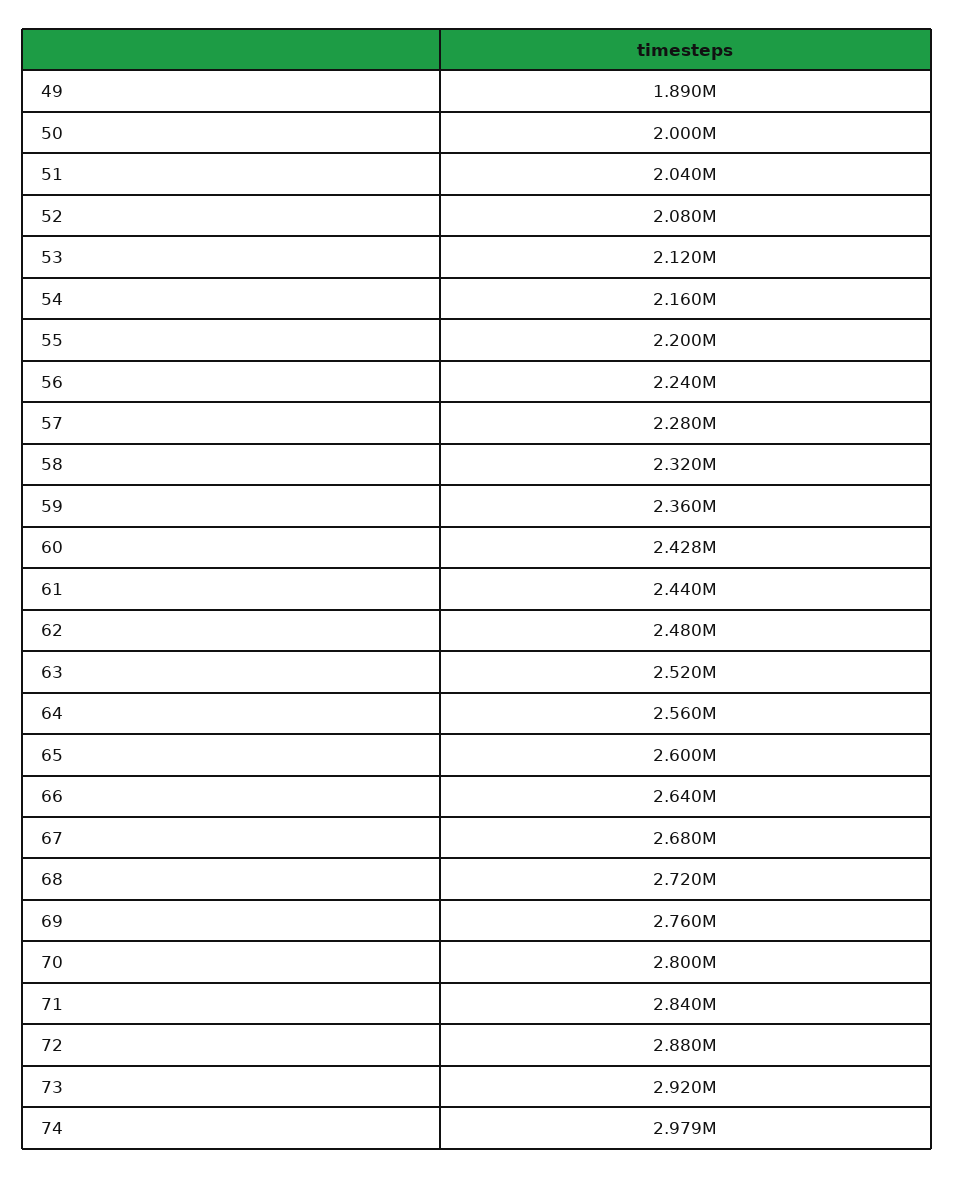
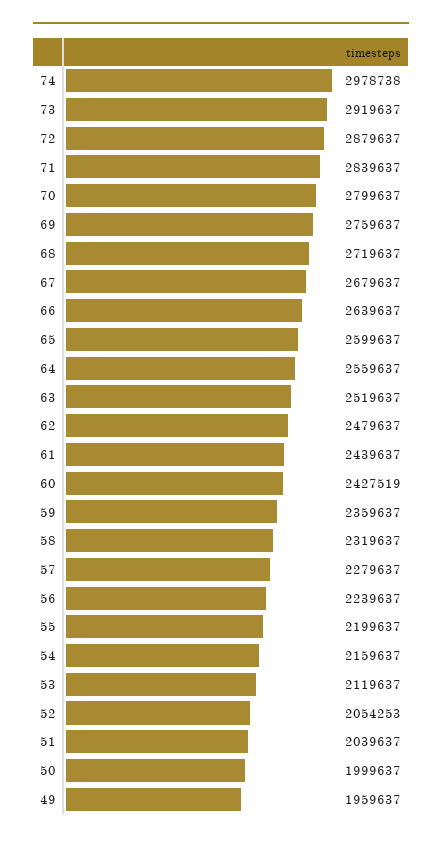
  {
-   "49": 1890000,
+   "49": 1959637,
    "50": 1999637,
    "51": 2039637,
-   "52": 2080000,
+   "52": 2054253,
    "53": 2119637,
    "54": 2159637,
    "55": 2199637,
    "56": 2239637,
    "57": 2279637,
    "58": 2319637,
    "59": 2359637,
    "60": 2427519,
    "61": 2439637,
    "62": 2479637,
    "63": 2519637,
    "64": 2559637,
    "65": 2599637,
    "66": 2639637,
    "67": 2679637,
    "68": 2719637,
    "69": 2759637,
    "70": 2799637,
    "71": 2839637,
    "72": 2879637,
    "73": 2919637,
    "74": 2978738
  }

